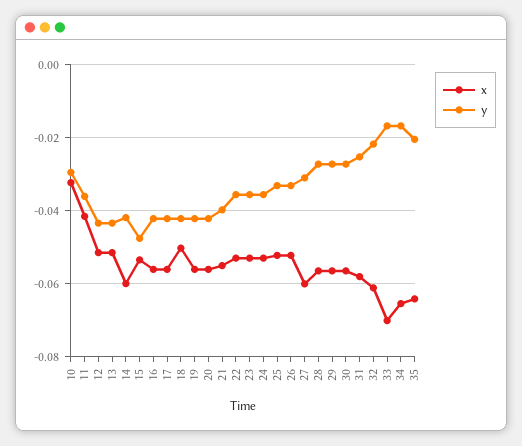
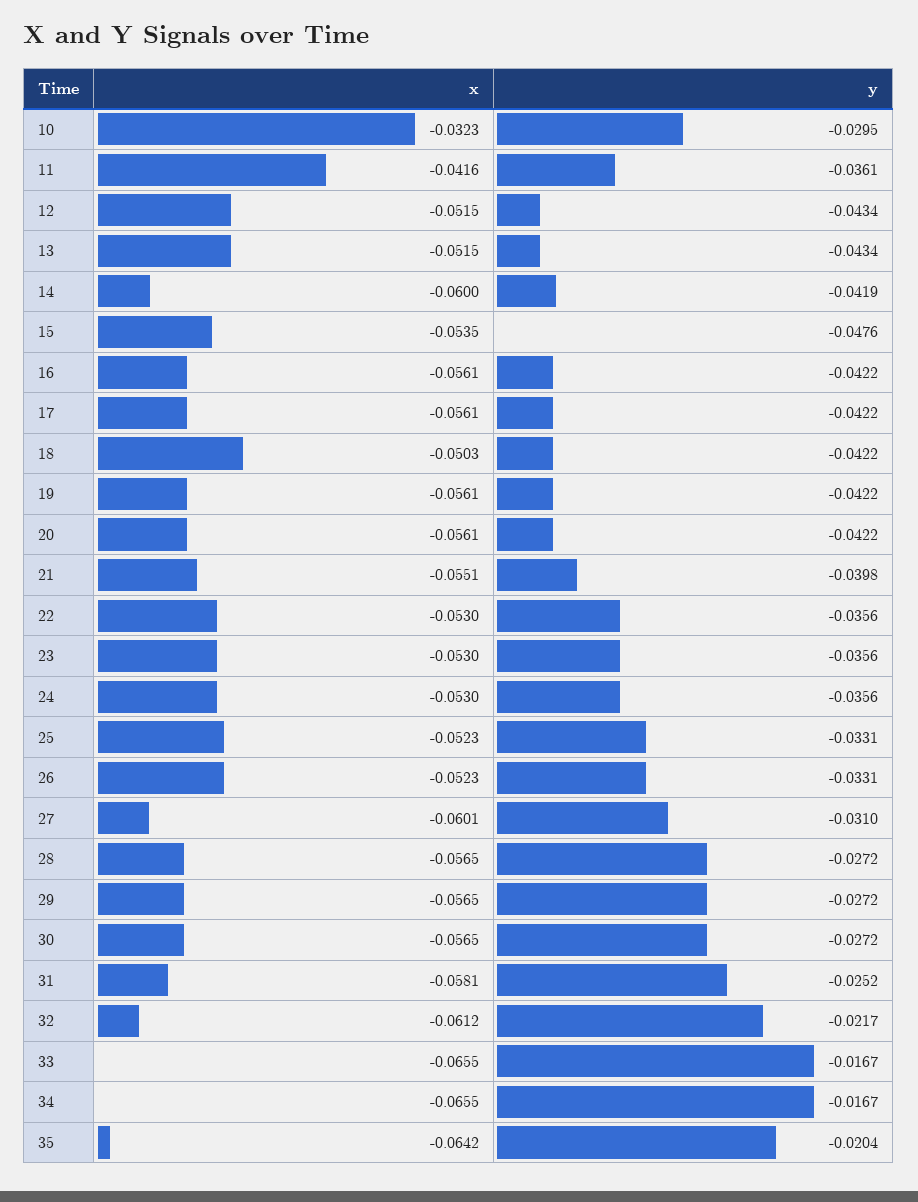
  {
    "x": {
      "10": -0.0323,
      "11": -0.0416,
      "12": -0.0515,
      "13": -0.0515,
      "14": -0.06,
      "15": -0.0535,
      "16": -0.0561,
      "17": -0.0561,
      "18": -0.0503,
      "19": -0.0561,
      "20": -0.0561,
      "21": -0.0551,
      "22": -0.053,
      "23": -0.053,
      "24": -0.053,
      "25": -0.0523,
      "26": -0.0523,
      "27": -0.0601,
      "28": -0.0565,
      "29": -0.0565,
      "30": -0.0565,
      "31": -0.0581,
      "32": -0.0612,
-     "33": -0.07,
+     "33": -0.0655,
      "34": -0.0655,
      "35": -0.0642
    },
    "y": {
      "10": -0.0295,
      "11": -0.0361,
      "12": -0.0434,
      "13": -0.0434,
      "14": -0.0419,
      "15": -0.0476,
      "16": -0.0422,
      "17": -0.0422,
      "18": -0.0422,
      "19": -0.0422,
      "20": -0.0422,
      "21": -0.0398,
      "22": -0.0356,
      "23": -0.0356,
      "24": -0.0356,
      "25": -0.0331,
      "26": -0.0331,
      "27": -0.031,
      "28": -0.0272,
      "29": -0.0272,
      "30": -0.0272,
      "31": -0.0252,
      "32": -0.0217,
      "33": -0.0167,
      "34": -0.0167,
      "35": -0.0204
    }
  }

